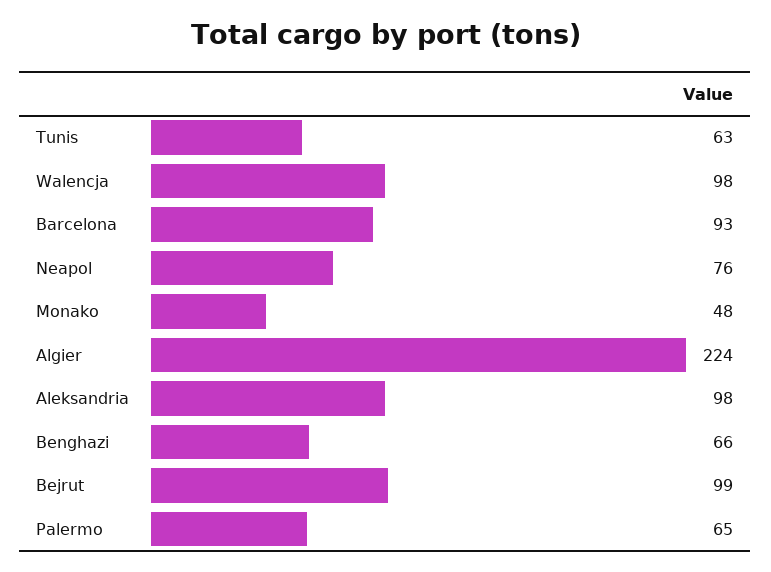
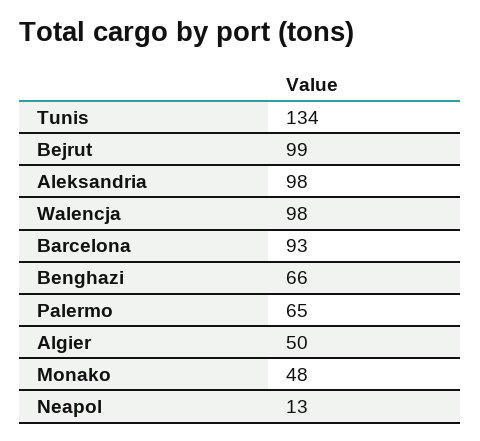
  {
-   "Tunis": 63,
+   "Tunis": 134,
    "Walencja": 98,
    "Barcelona": 93,
-   "Neapol": 76,
+   "Neapol": 13,
    "Monako": 48,
-   "Algier": 224,
+   "Algier": 50,
    "Aleksandria": 98,
    "Benghazi": 66,
    "Bejrut": 99,
    "Palermo": 65
  }

